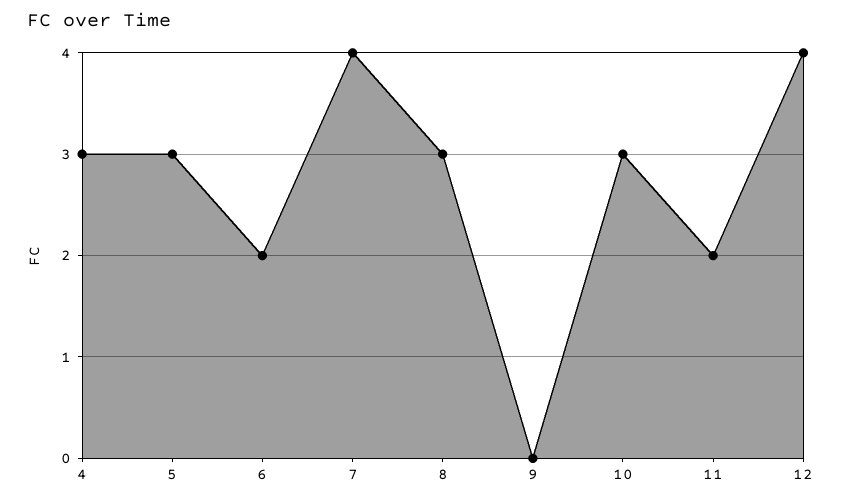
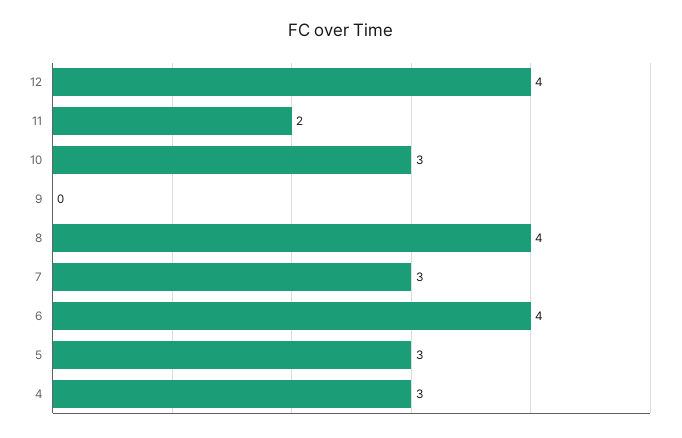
  {
    "4": 3,
    "5": 3,
-   "6": 2,
+   "6": 4,
-   "7": 4,
+   "7": 3,
-   "8": 3,
+   "8": 4,
    "9": 0,
    "10": 3,
    "11": 2,
    "12": 4
  }

